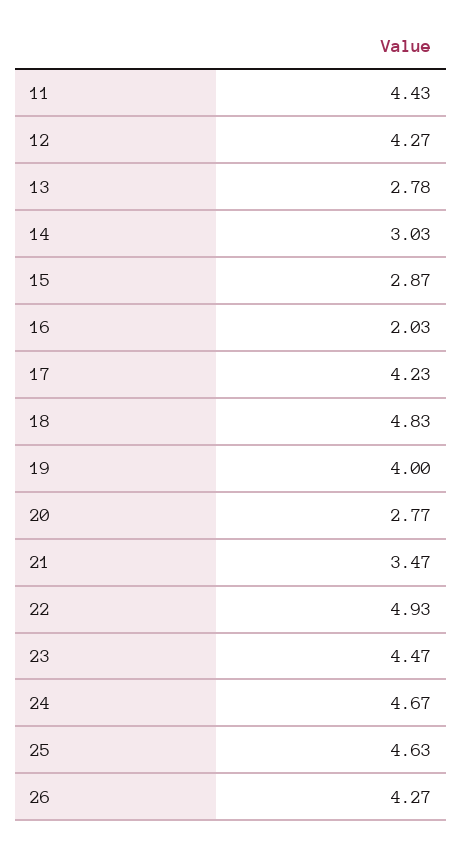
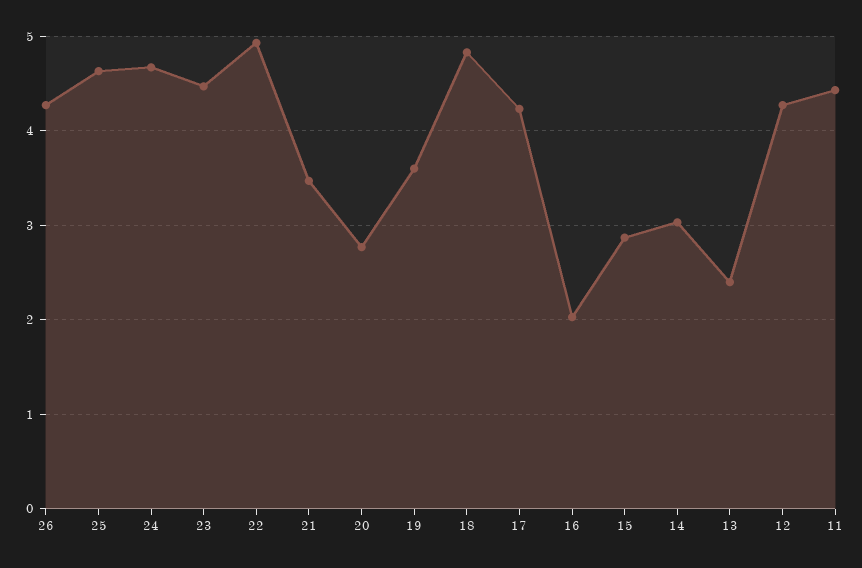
  {
    "11": 4.43,
    "12": 4.27,
-   "13": 2.78,
+   "13": 2.4,
    "14": 3.03,
    "15": 2.87,
    "16": 2.03,
    "17": 4.23,
    "18": 4.83,
-   "19": 4,
+   "19": 3.6,
    "20": 2.77,
    "21": 3.47,
    "22": 4.93,
    "23": 4.47,
    "24": 4.67,
    "25": 4.63,
    "26": 4.27
  }

